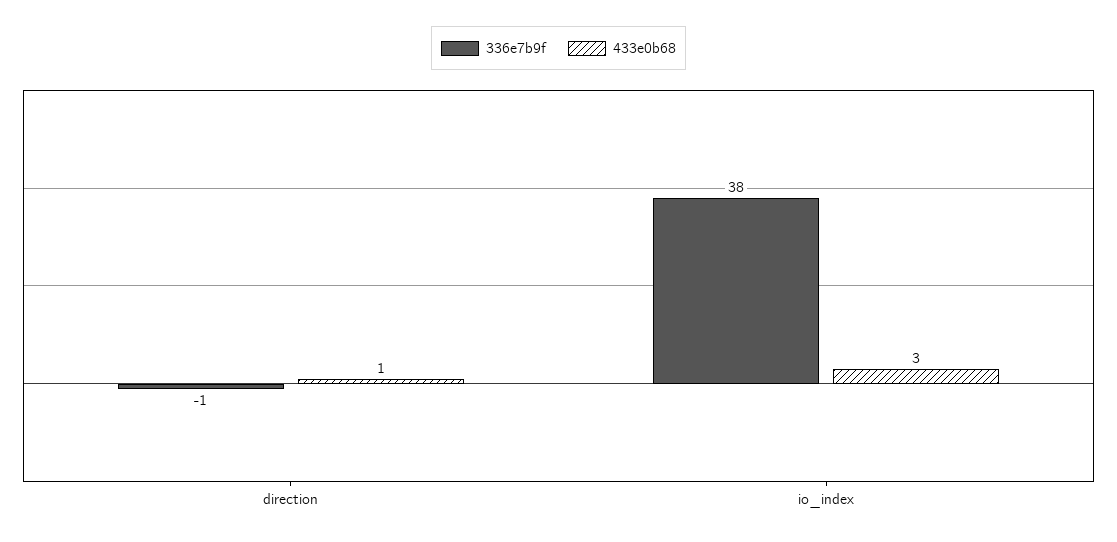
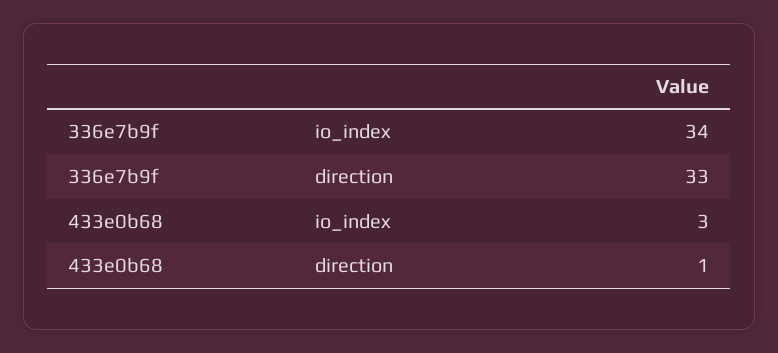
  {
    "336e7b9f": {
-     "direction": -1,
+     "direction": 33,
-     "io_index": 38
+     "io_index": 34
    },
    "433e0b68": {
      "direction": 1,
      "io_index": 3
    }
  }

